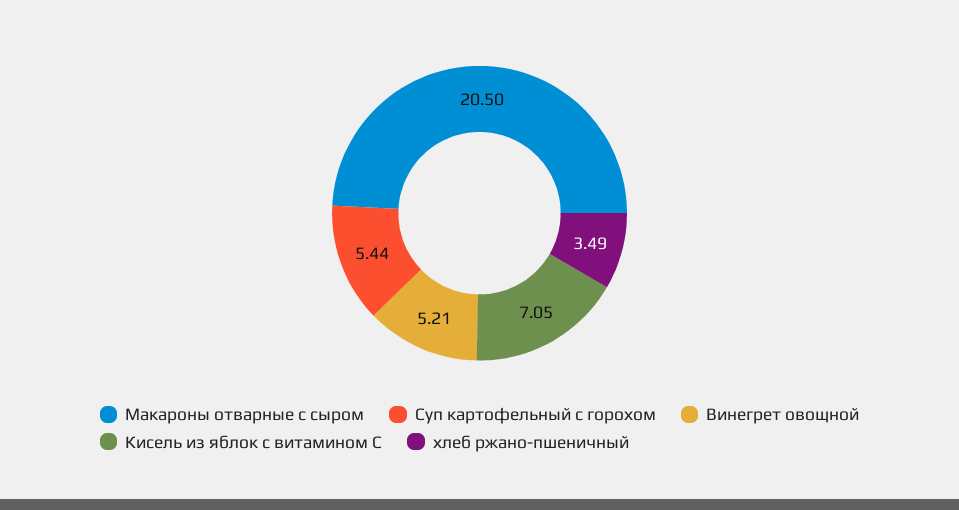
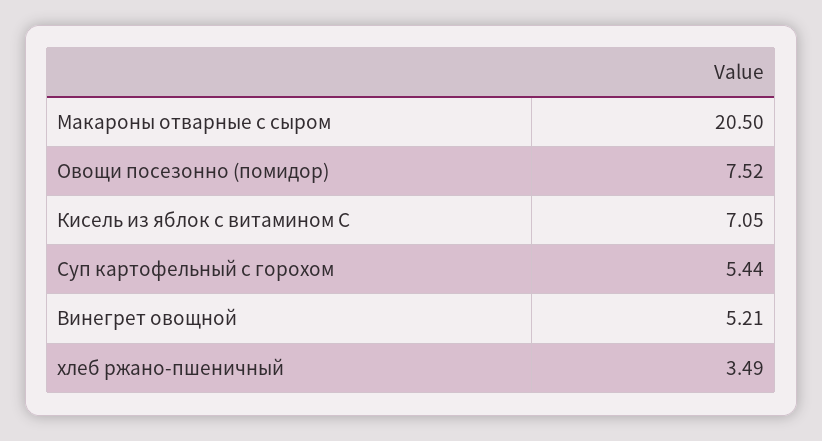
  {
    "Макароны отварные с сыром": 20.5,
    "Суп картофельный с горохом": 5.44,
    "Винегрет овощной": 5.21,
    "Кисель из яблок с витамином С": 7.05,
-   "хлеб ржано-пшеничный": 3.49
+   "хлеб ржано-пшеничный": 3.49,
+   "Овощи посезонно (помидор)": 7.52
  }

